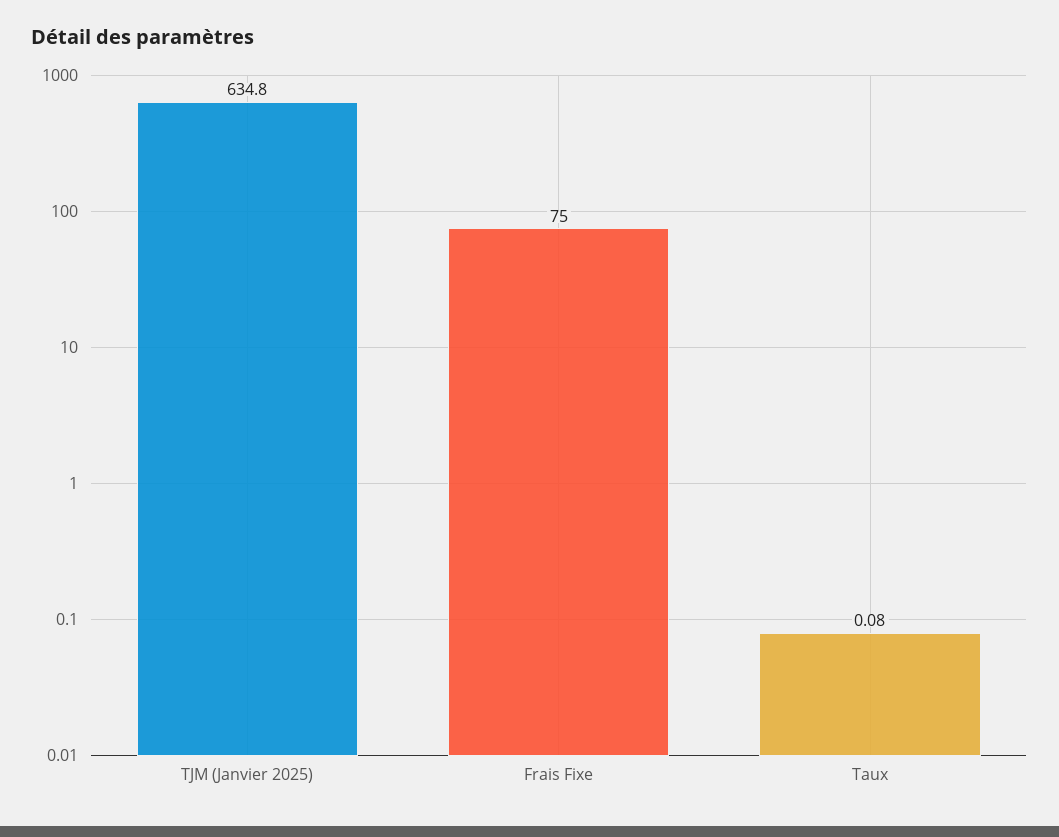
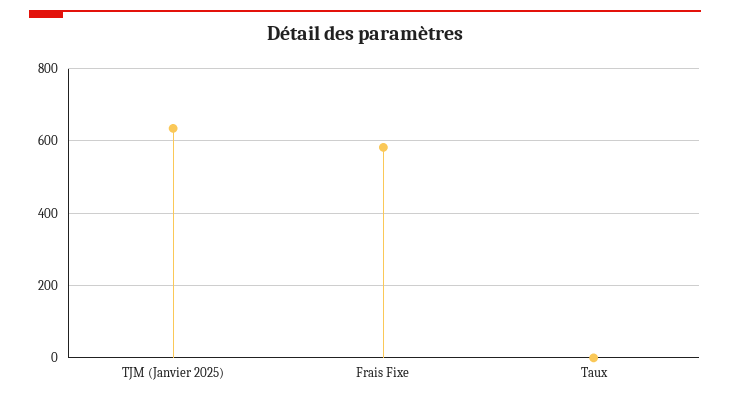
  {
    "TJM (Janvier 2025)": 634.8,
-   "Frais Fixe": 75,
+   "Frais Fixe": 580,
    "Taux": 0.08
  }

